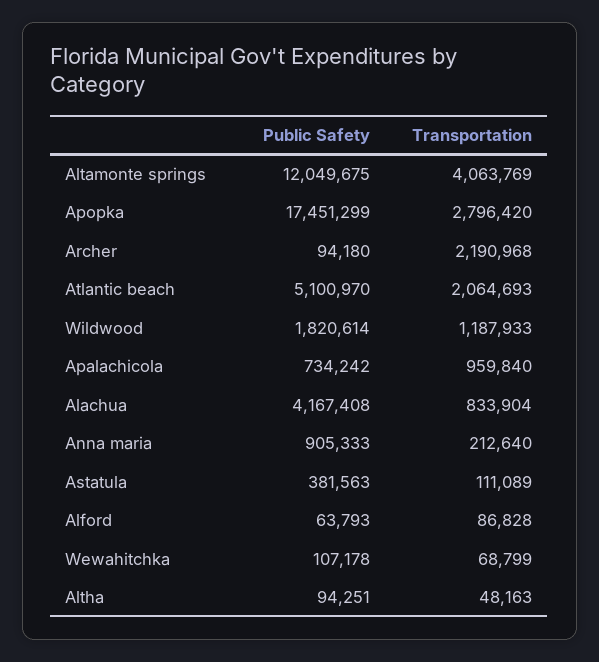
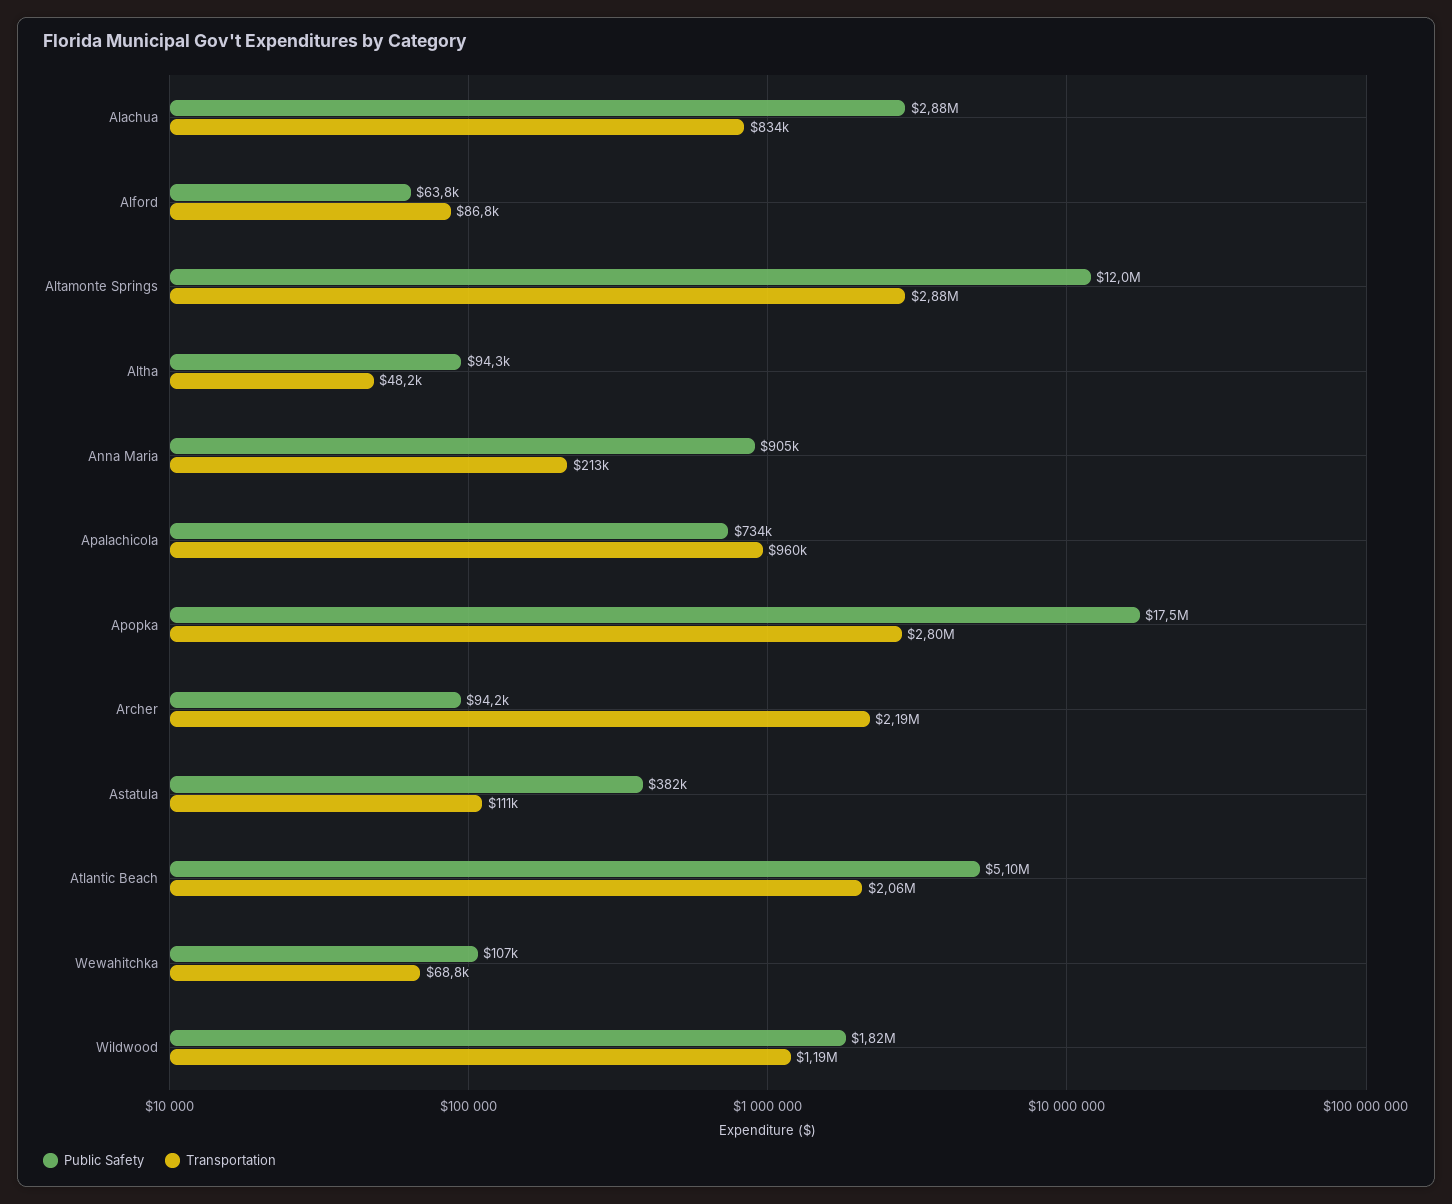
  {
    "Public Safety": {
      "Altamonte springs": 12049675,
      "Apopka": 17451299,
      "Archer": 94180,
      "Atlantic beach": 5100970,
      "Wildwood": 1820614,
      "Apalachicola": 734242,
-     "Alachua": 4167408,
+     "Alachua": 2880000,
      "Anna maria": 905333,
      "Astatula": 381563,
      "Alford": 63793,
      "Wewahitchka": 107178,
      "Altha": 94251
    },
    "Transportation": {
-     "Altamonte springs": 4063769,
+     "Altamonte springs": 2880000,
      "Apopka": 2796420,
      "Archer": 2190968,
      "Atlantic beach": 2064693,
      "Wildwood": 1187933,
      "Apalachicola": 959840,
      "Alachua": 833904,
      "Anna maria": 212640,
      "Astatula": 111089,
      "Alford": 86828,
      "Wewahitchka": 68799,
      "Altha": 48163
    }
  }

